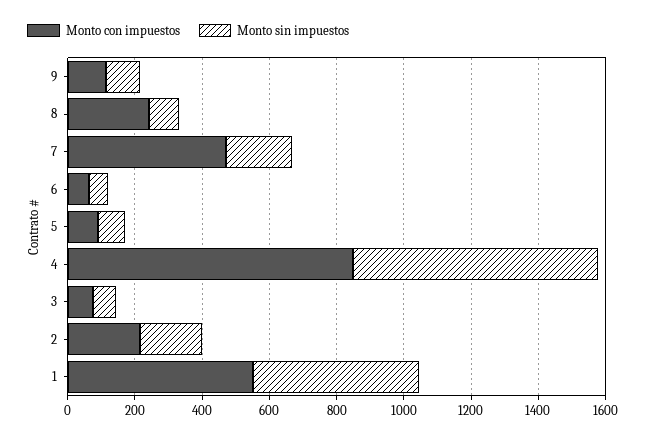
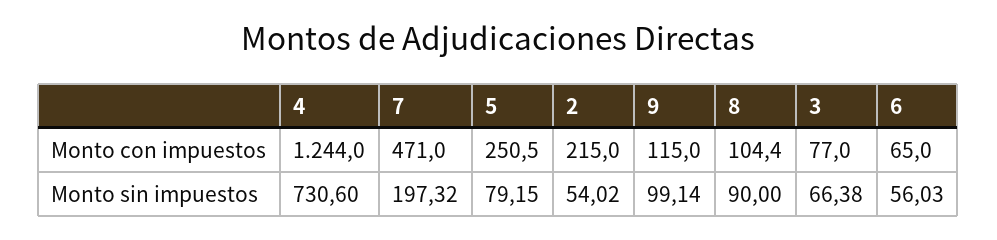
  {
    "Monto con impuestos": {
      "9": 115,
-     "8": 250,
+     "8": 104.4,
      "7": 471,
      "6": 65,
-     "5": 100,
+     "5": 250.5,
-     "4": 850,
+     "4": 1244,
      "3": 77,
-     "2": 215,
+     "2": 215
-     "1": 550
    },
    "Monto sin impuestos": {
      "9": 99.14,
      "8": 90,
      "7": 197.32,
      "6": 56.03,
      "5": 79.15,
      "4": 730.6,
      "3": 66.38,
-     "2": 200,
+     "2": 54.02
-     "1": 500
    }
  }

